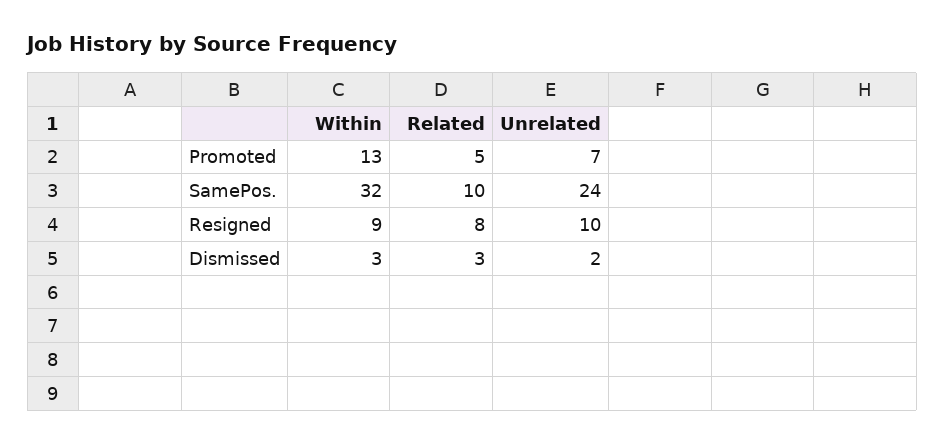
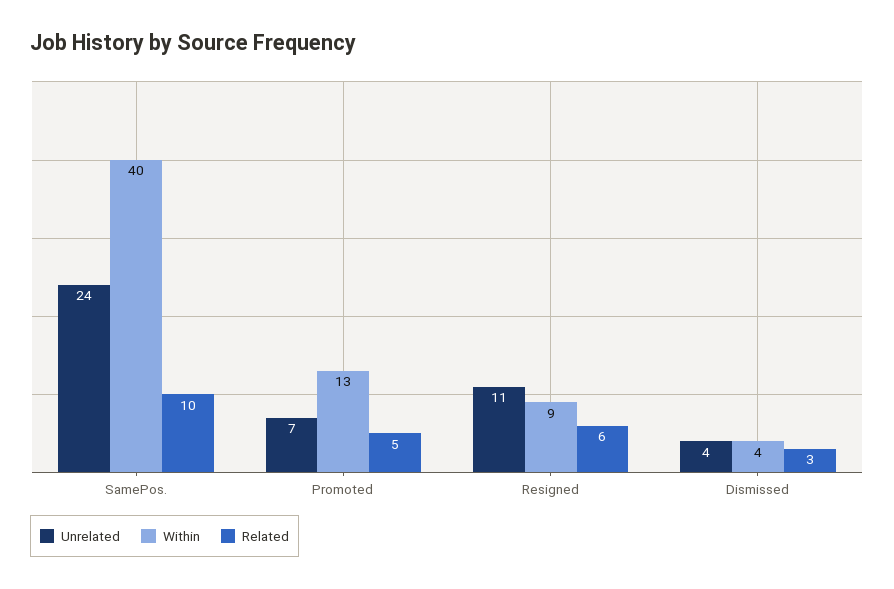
  {
    "Within": {
      "Promoted": 13,
-     "SamePos.": 32,
+     "SamePos.": 40,
      "Resigned": 9,
-     "Dismissed": 3
+     "Dismissed": 4
    },
    "Related": {
      "Promoted": 5,
      "SamePos.": 10,
-     "Resigned": 8,
+     "Resigned": 6,
      "Dismissed": 3
    },
    "Unrelated": {
      "Promoted": 7,
      "SamePos.": 24,
-     "Resigned": 10,
+     "Resigned": 11,
-     "Dismissed": 2
+     "Dismissed": 4
    }
  }

